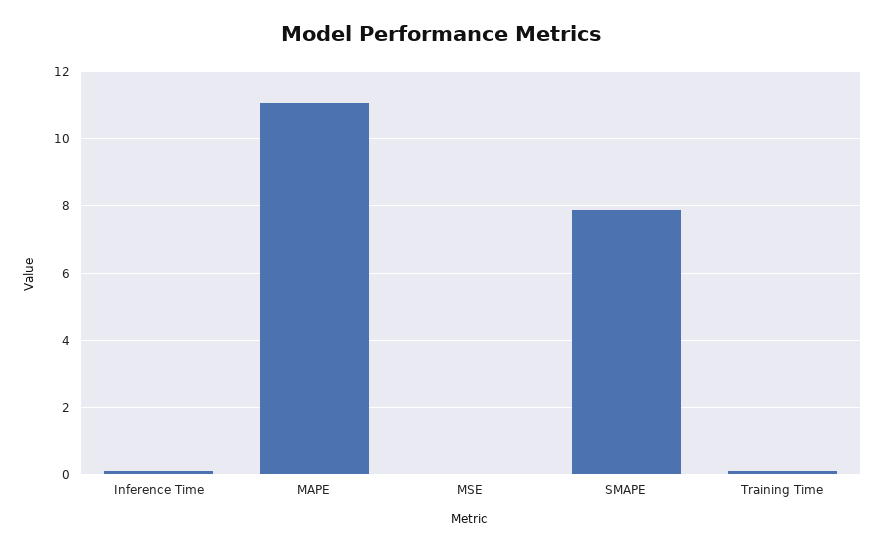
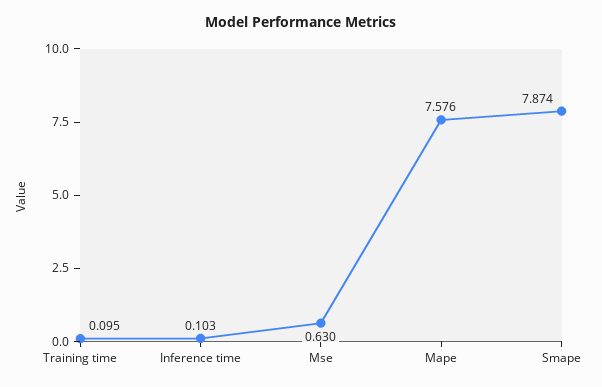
  {
    "Inference Time": 0.103,
-   "MAPE": 11,
+   "MAPE": 7.576,
-   "MSE": 0,
+   "MSE": 0.63,
    "SMAPE": 7.874,
    "Training Time": 0.095
  }

